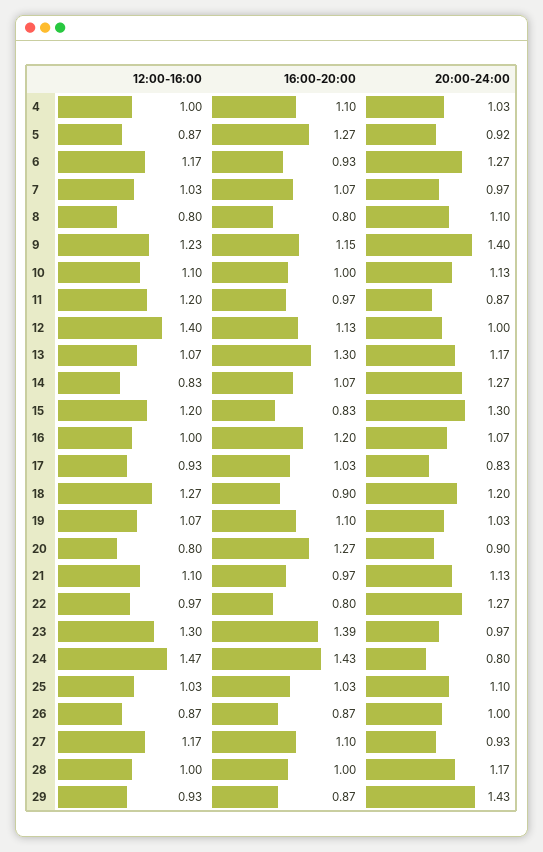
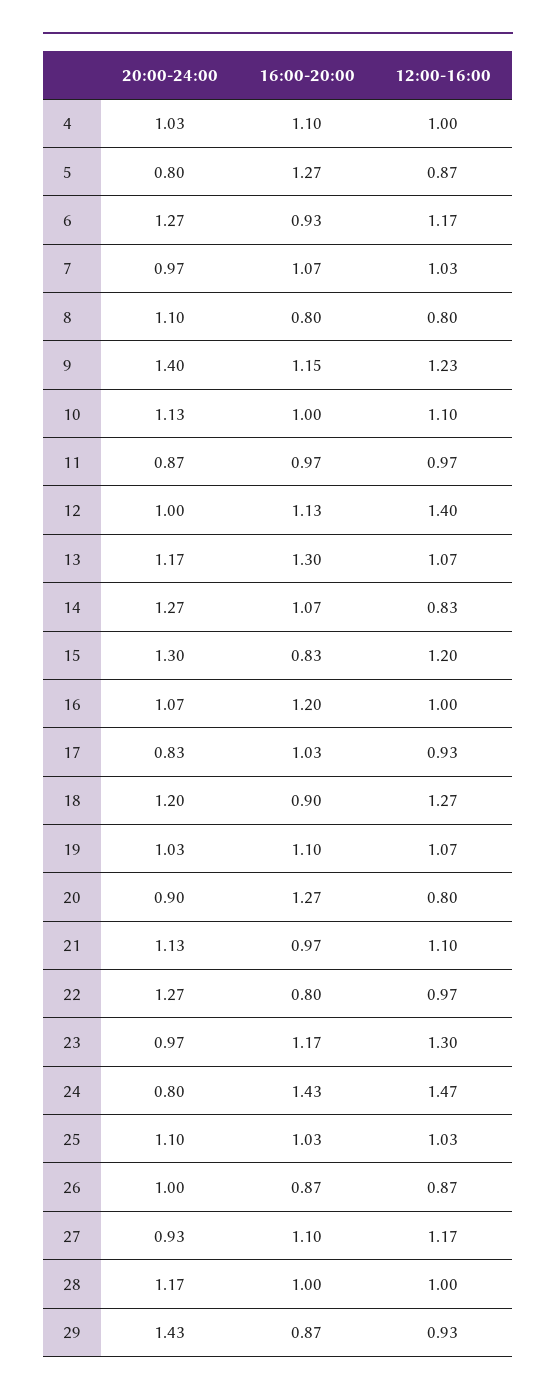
  {
    "12:00-16:00": {
      "4": 1,
      "5": 0.87,
      "6": 1.17,
      "7": 1.03,
      "8": 0.8,
      "9": 1.23,
      "10": 1.1,
-     "11": 1.2,
+     "11": 0.97,
      "12": 1.4,
      "13": 1.07,
      "14": 0.83,
      "15": 1.2,
      "16": 1,
      "17": 0.93,
      "18": 1.27,
      "19": 1.07,
      "20": 0.8,
      "21": 1.1,
      "22": 0.97,
      "23": 1.3,
      "24": 1.47,
      "25": 1.03,
      "26": 0.87,
      "27": 1.17,
      "28": 1,
      "29": 0.93
    },
    "16:00-20:00": {
      "4": 1.1,
      "5": 1.27,
      "6": 0.93,
      "7": 1.07,
      "8": 0.8,
      "9": 1.15,
      "10": 1,
      "11": 0.97,
      "12": 1.13,
      "13": 1.3,
      "14": 1.07,
      "15": 0.83,
      "16": 1.2,
      "17": 1.03,
      "18": 0.9,
      "19": 1.1,
      "20": 1.27,
      "21": 0.97,
      "22": 0.8,
-     "23": 1.39,
+     "23": 1.17,
      "24": 1.43,
      "25": 1.03,
      "26": 0.87,
      "27": 1.1,
      "28": 1,
      "29": 0.87
    },
    "20:00-24:00": {
      "4": 1.03,
-     "5": 0.92,
+     "5": 0.8,
      "6": 1.27,
      "7": 0.97,
      "8": 1.1,
      "9": 1.4,
      "10": 1.13,
      "11": 0.87,
      "12": 1,
      "13": 1.17,
      "14": 1.27,
      "15": 1.3,
      "16": 1.07,
      "17": 0.83,
      "18": 1.2,
      "19": 1.03,
      "20": 0.9,
      "21": 1.13,
      "22": 1.27,
      "23": 0.97,
      "24": 0.8,
      "25": 1.1,
      "26": 1,
      "27": 0.93,
      "28": 1.17,
      "29": 1.43
    }
  }

